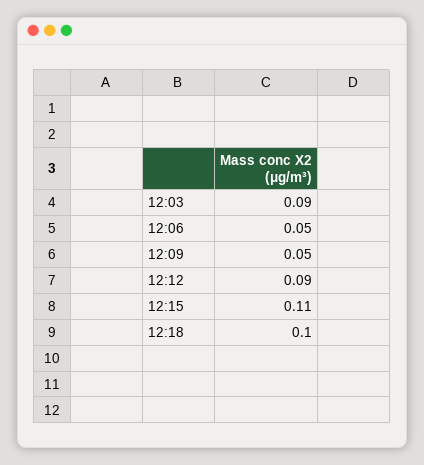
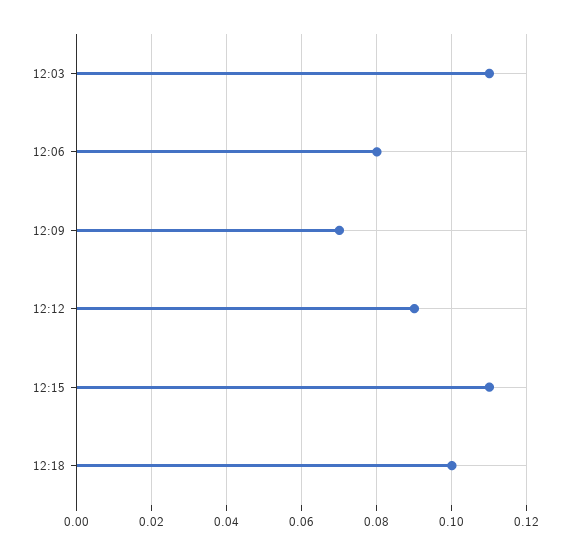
  {
-   "12:03": 0.09,
+   "12:03": 0.11,
-   "12:06": 0.05,
+   "12:06": 0.08,
-   "12:09": 0.05,
+   "12:09": 0.07,
    "12:12": 0.09,
    "12:15": 0.11,
    "12:18": 0.1
  }

